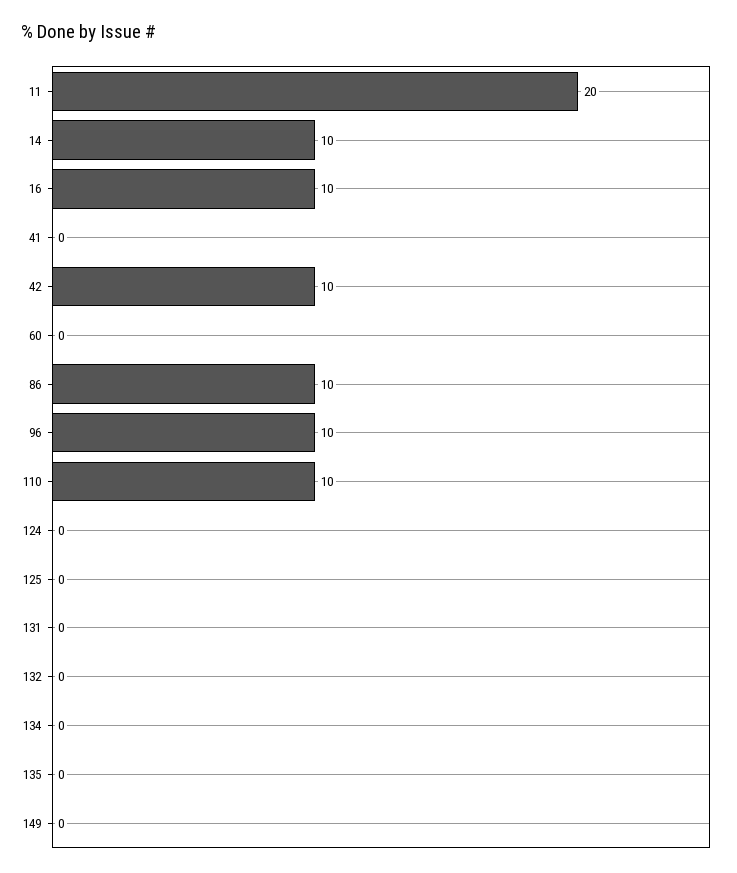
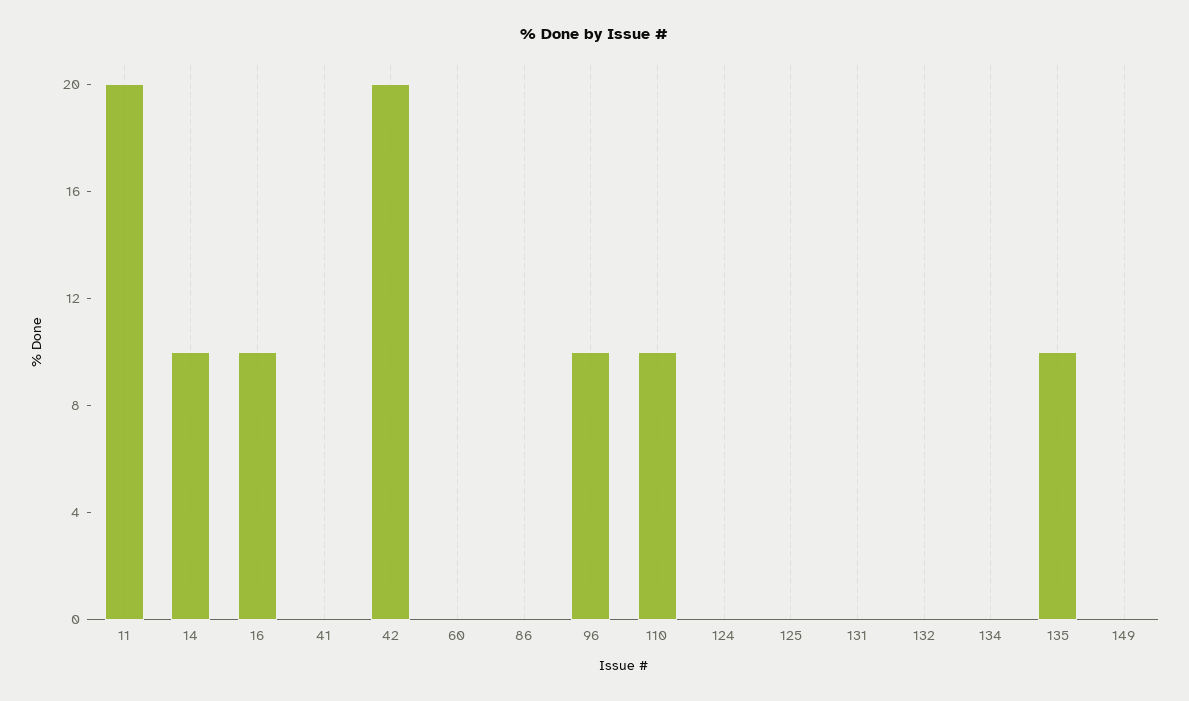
  {
    "11": 20,
    "14": 10,
    "16": 10,
    "41": 0,
-   "42": 10,
+   "42": 20,
    "60": 0,
-   "86": 10,
+   "86": 0,
    "96": 10,
    "110": 10,
    "124": 0,
    "125": 0,
    "131": 0,
    "132": 0,
    "134": 0,
-   "135": 0,
+   "135": 10,
    "149": 0
  }

